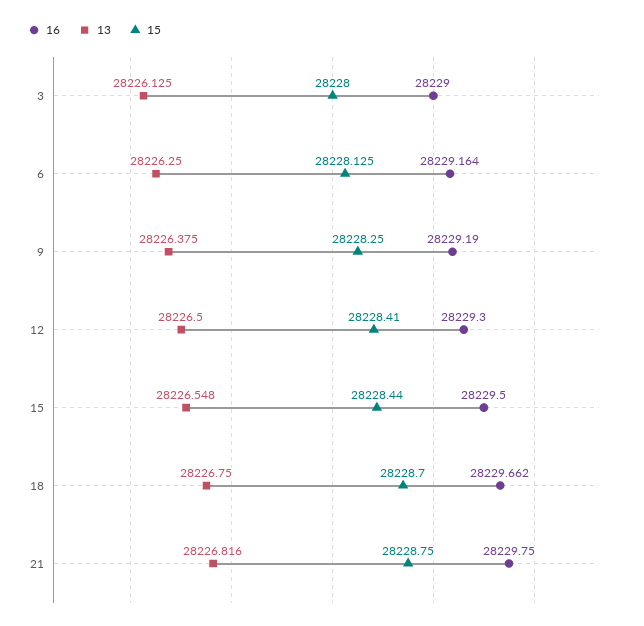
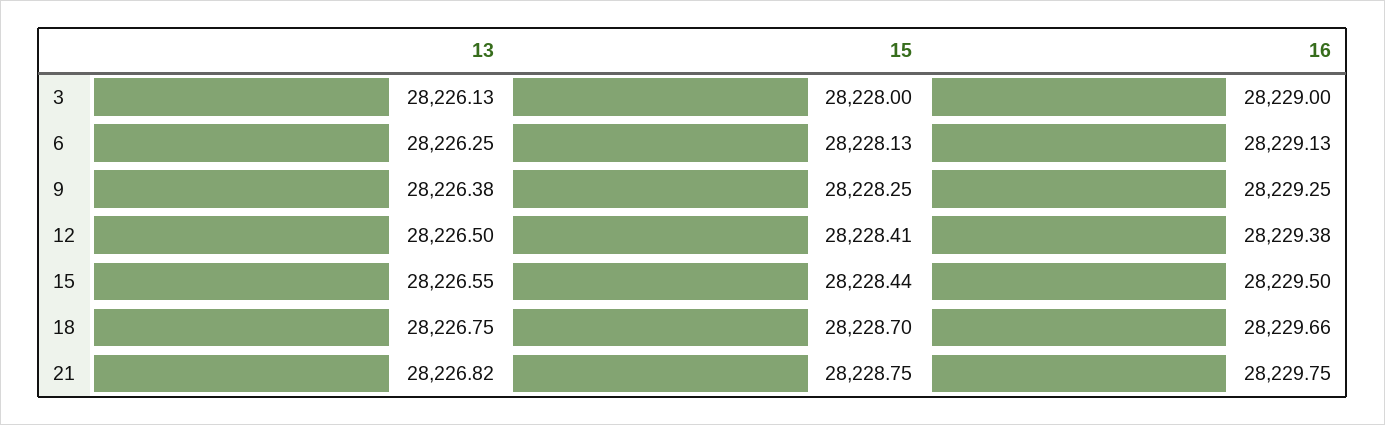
  {
    "16": {
      "3": 28229,
-     "6": 28229.164,
+     "6": 28229.13,
-     "9": 28229.19,
+     "9": 28229.25,
-     "12": 28229.3,
+     "12": 28229.38,
      "15": 28229.5,
      "18": 28229.662,
      "21": 28229.75
    },
    "13": {
      "3": 28226.125,
      "6": 28226.25,
      "9": 28226.375,
      "12": 28226.5,
      "15": 28226.548,
      "18": 28226.75,
      "21": 28226.816
    },
    "15": {
      "3": 28228,
      "6": 28228.125,
      "9": 28228.25,
      "12": 28228.41,
      "15": 28228.44,
      "18": 28228.7,
      "21": 28228.75
    }
  }

